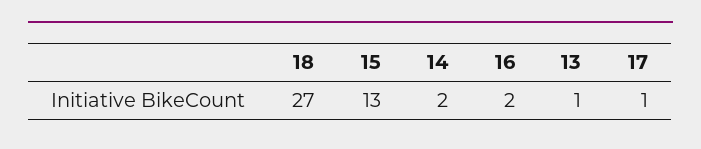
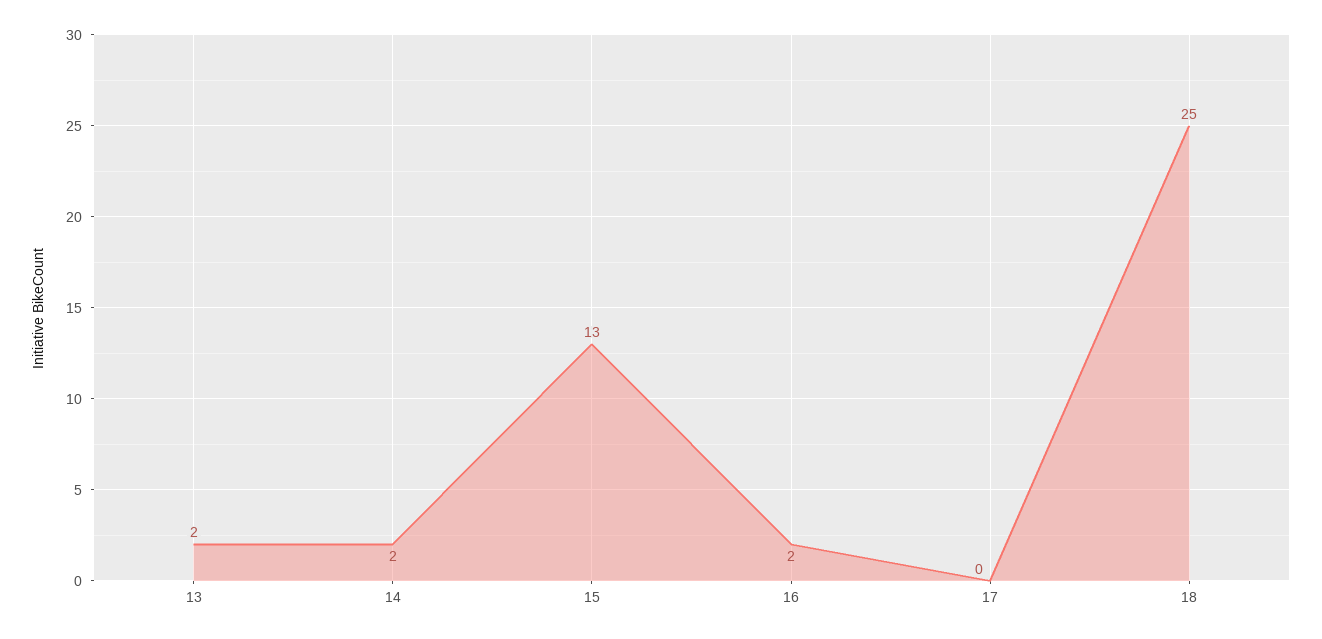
  {
-   "18": 27,
+   "18": 25,
    "15": 13,
    "14": 2,
    "16": 2,
-   "13": 1,
+   "13": 2,
-   "17": 1
+   "17": 0
  }

